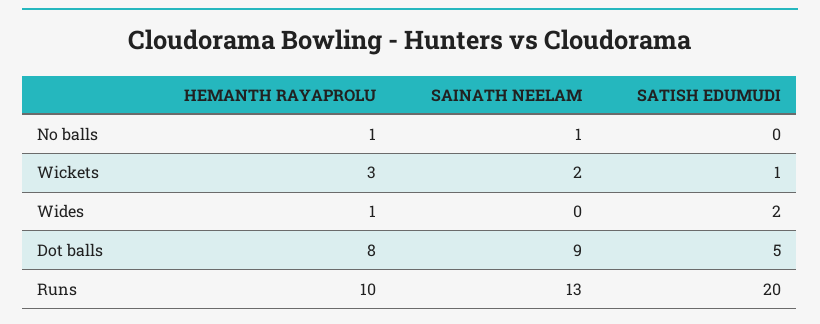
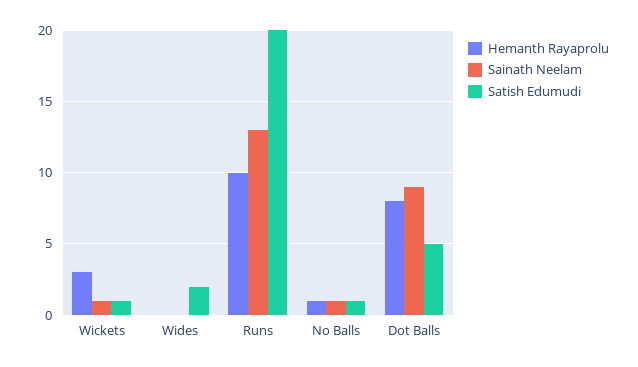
  {
    "HEMANTH RAYAPROLU": {
      "No balls": 1,
      "Wickets": 3,
-     "Wides": 1,
+     "Wides": 0,
      "Dot balls": 8,
      "Runs": 10
    },
    "SAINATH NEELAM": {
      "No balls": 1,
-     "Wickets": 2,
+     "Wickets": 1,
      "Wides": 0,
      "Dot balls": 9,
      "Runs": 13
    },
    "SATISH EDUMUDI": {
-     "No balls": 0,
+     "No balls": 1,
      "Wickets": 1,
      "Wides": 2,
      "Dot balls": 5,
      "Runs": 20
    }
  }

